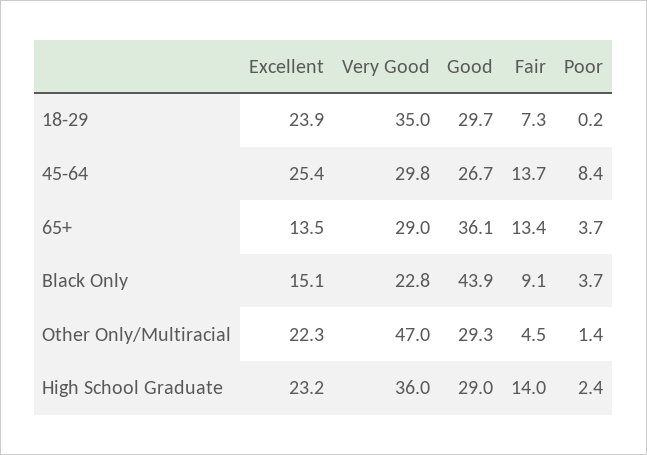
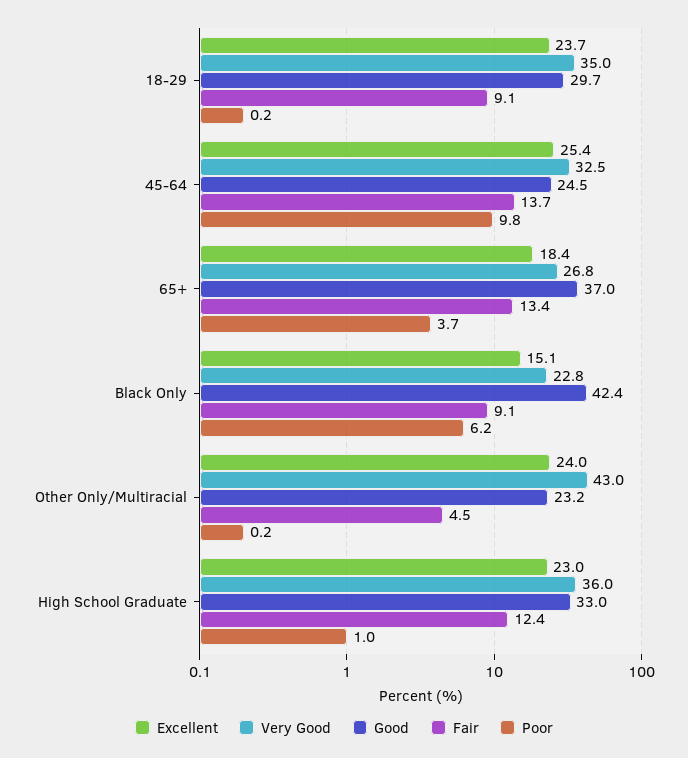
  {
    "Excellent": {
-     "18-29": 23.9,
+     "18-29": 23.7,
      "45-64": 25.4,
-     "65+": 13.5,
+     "65+": 18.4,
      "Black Only": 15.1,
-     "Other Only/Multiracial": 22.3,
+     "Other Only/Multiracial": 24,
-     "High School Graduate": 23.2
+     "High School Graduate": 23
    },
    "Very Good": {
      "18-29": 35,
-     "45-64": 29.8,
+     "45-64": 32.5,
-     "65+": 29,
+     "65+": 26.8,
      "Black Only": 22.8,
-     "Other Only/Multiracial": 47,
+     "Other Only/Multiracial": 43,
      "High School Graduate": 36
    },
    "Good": {
      "18-29": 29.7,
-     "45-64": 26.7,
+     "45-64": 24.5,
-     "65+": 36.1,
+     "65+": 37,
-     "Black Only": 43.9,
+     "Black Only": 42.4,
-     "Other Only/Multiracial": 29.3,
+     "Other Only/Multiracial": 23.2,
-     "High School Graduate": 29
+     "High School Graduate": 33
    },
    "Fair": {
-     "18-29": 7.3,
+     "18-29": 9.1,
      "45-64": 13.7,
      "65+": 13.4,
      "Black Only": 9.1,
      "Other Only/Multiracial": 4.5,
-     "High School Graduate": 14
+     "High School Graduate": 12.4
    },
    "Poor": {
      "18-29": 0.2,
-     "45-64": 8.4,
+     "45-64": 9.8,
      "65+": 3.7,
-     "Black Only": 3.7,
+     "Black Only": 6.2,
-     "Other Only/Multiracial": 1.4,
+     "Other Only/Multiracial": 0.2,
-     "High School Graduate": 2.4
+     "High School Graduate": 1
    }
  }

